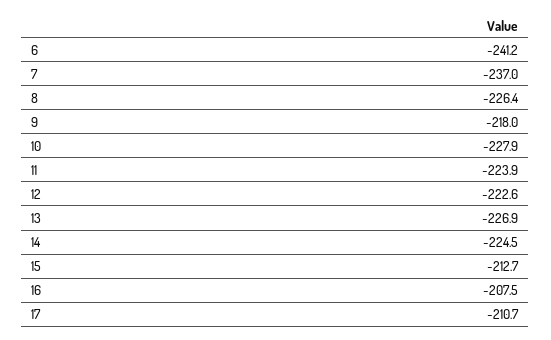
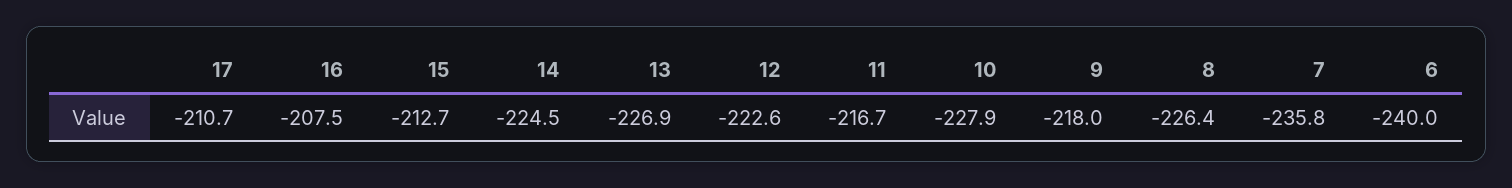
  {
-   "6": -241.2,
+   "6": -240,
-   "7": -237,
+   "7": -235.8,
    "8": -226.4,
    "9": -218,
    "10": -227.9,
-   "11": -223.9,
+   "11": -216.7,
    "12": -222.6,
    "13": -226.9,
    "14": -224.5,
    "15": -212.7,
    "16": -207.5,
    "17": -210.7
  }

